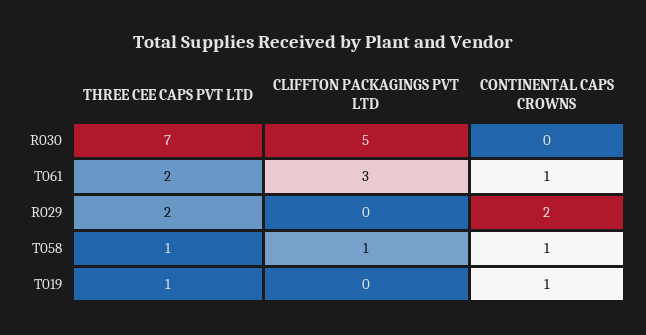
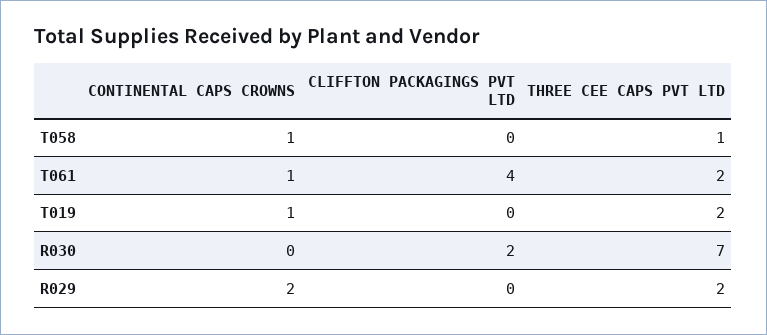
  {
    "THREE CEE CAPS PVT LTD": {
      "R030": 7,
      "T061": 2,
      "R029": 2,
      "T058": 1,
-     "T019": 1
+     "T019": 2
    },
    "CLIFFTON PACKAGINGS PVT LTD": {
-     "R030": 5,
+     "R030": 2,
-     "T061": 3,
+     "T061": 4,
      "R029": 0,
-     "T058": 1,
+     "T058": 0,
      "T019": 0
    },
    "CONTINENTAL CAPS CROWNS": {
      "R030": 0,
      "T061": 1,
      "R029": 2,
      "T058": 1,
      "T019": 1
    }
  }

